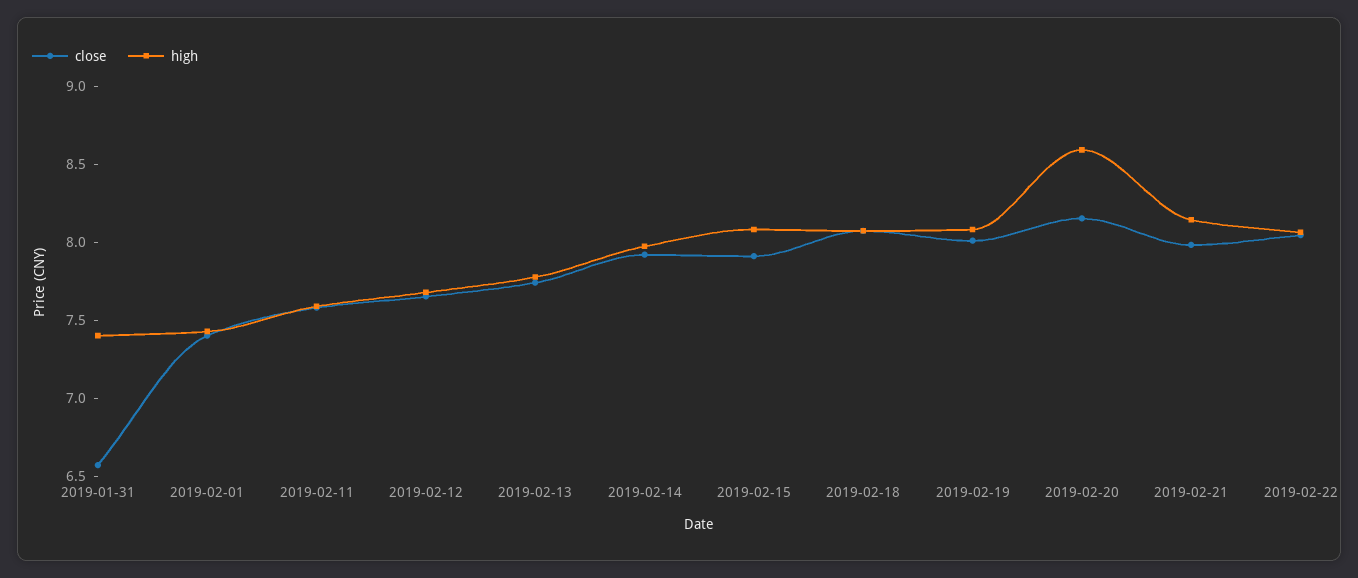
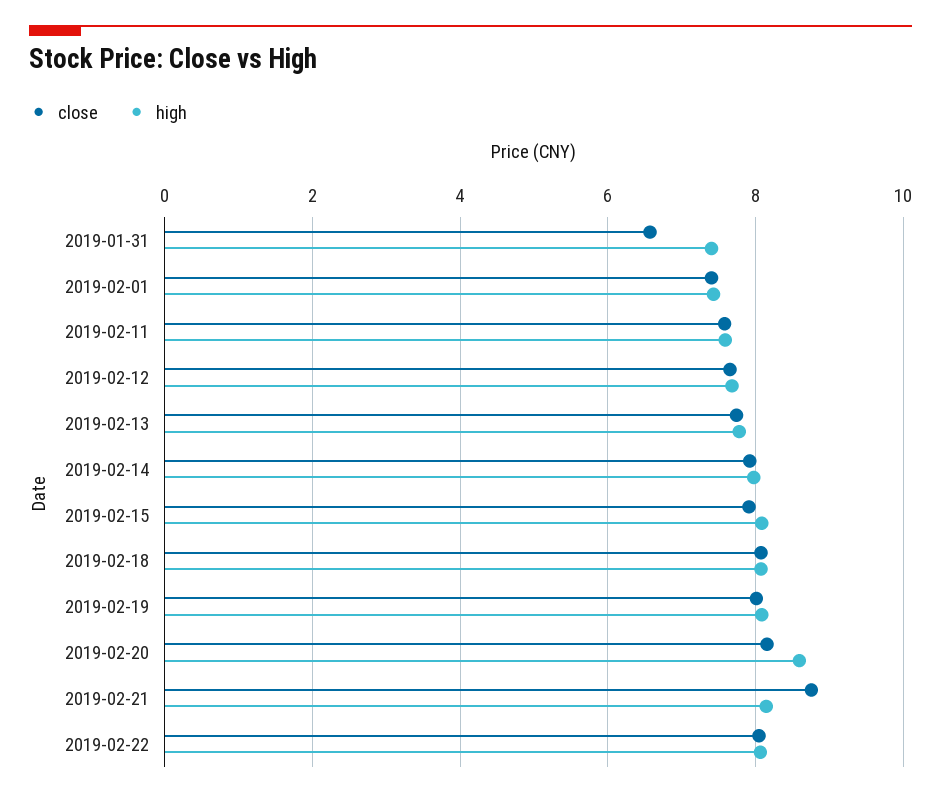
  {
    "close": {
      "2019-01-31": 6.6,
      "2019-02-01": 7.4,
      "2019-02-11": 7.6,
      "2019-02-12": 7.7,
      "2019-02-13": 7.7,
      "2019-02-14": 7.9,
      "2019-02-15": 7.9,
      "2019-02-18": 8.1,
      "2019-02-19": 8,
      "2019-02-20": 8.2,
-     "2019-02-21": 8,
+     "2019-02-21": 8.8,
      "2019-02-22": 8
    },
    "high": {
      "2019-01-31": 7.4,
      "2019-02-01": 7.4,
      "2019-02-11": 7.6,
      "2019-02-12": 7.7,
      "2019-02-13": 7.8,
      "2019-02-14": 8,
      "2019-02-15": 8.1,
      "2019-02-18": 8.1,
      "2019-02-19": 8.1,
      "2019-02-20": 8.6,
      "2019-02-21": 8.1,
      "2019-02-22": 8.1
    }
  }

